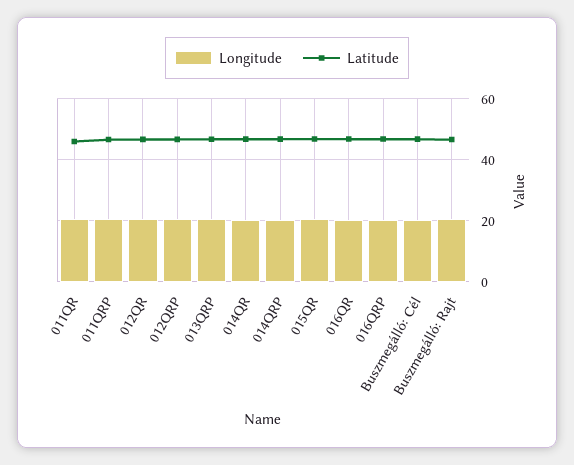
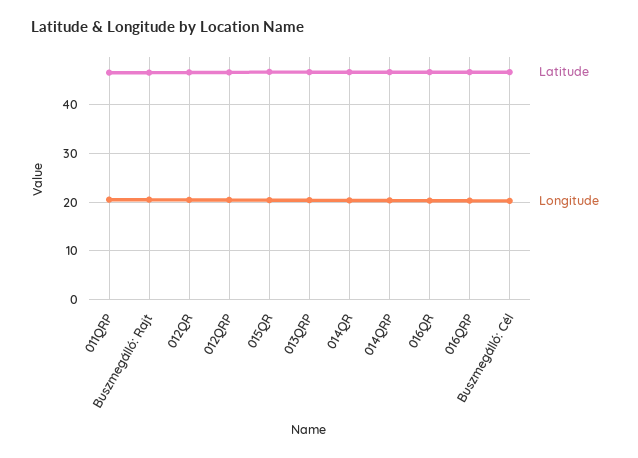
  {
    "Longitude": {
-     "011QR": 20,
      "011QRP": 20,
      "012QR": 20,
      "012QRP": 20,
      "013QRP": 20,
      "014QR": 20,
      "014QRP": 20,
      "015QR": 20,
      "016QR": 20,
      "016QRP": 20,
      "Buszmegálló: Cél": 20,
      "Buszmegálló: Rajt": 20
    },
    "Latitude": {
-     "011QR": 46,
      "011QRP": 46,
      "012QR": 46,
      "012QRP": 46,
      "013QRP": 46,
      "014QR": 46,
      "014QRP": 46,
      "015QR": 46,
      "016QR": 46,
      "016QRP": 46,
      "Buszmegálló: Cél": 46,
      "Buszmegálló: Rajt": 46
    }
  }

